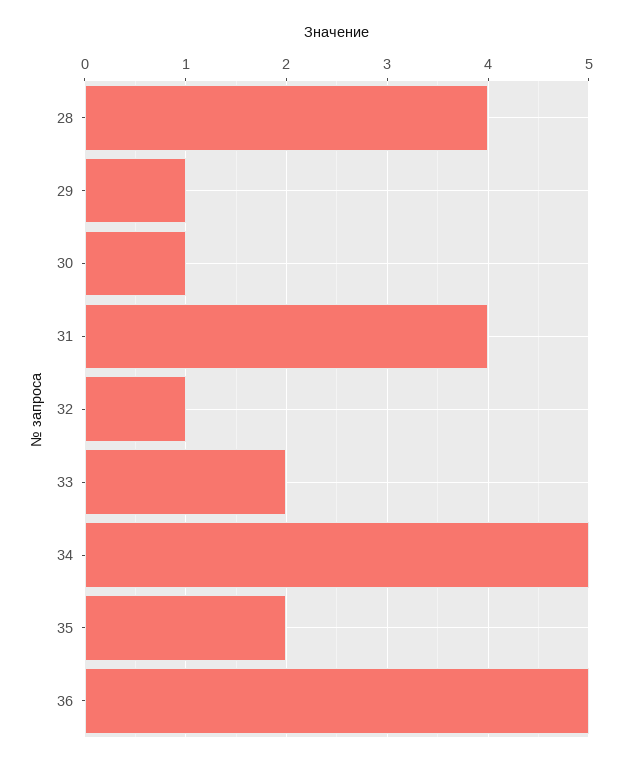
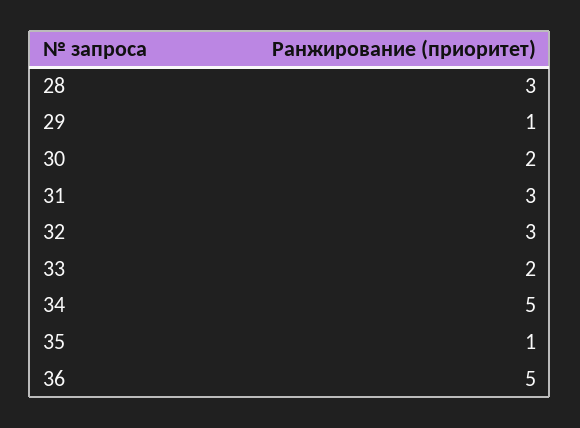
  {
-   "28": 4,
+   "28": 3,
    "29": 1,
-   "30": 1,
+   "30": 2,
-   "31": 4,
+   "31": 3,
-   "32": 1,
+   "32": 3,
    "33": 2,
    "34": 5,
-   "35": 2,
+   "35": 1,
    "36": 5
  }

